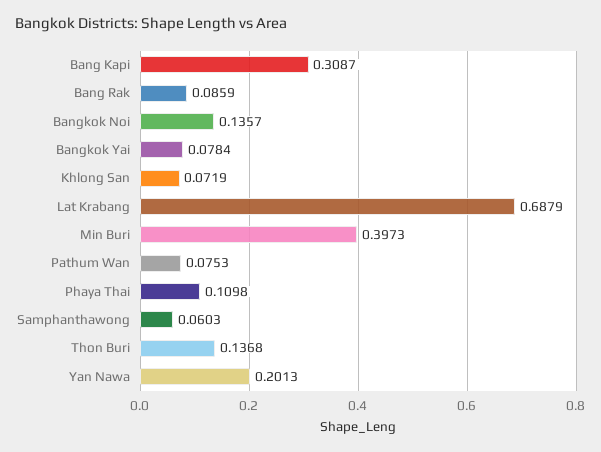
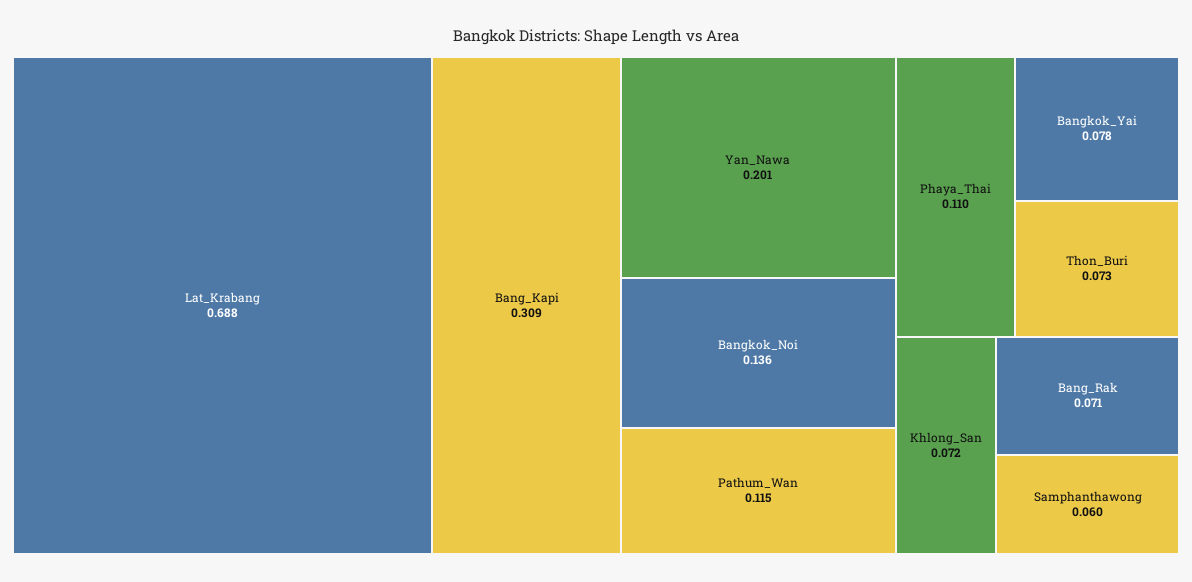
  {
    "Bang Kapi": 0.3087,
-   "Bang Rak": 0.0859,
+   "Bang Rak": 0.071,
    "Bangkok Noi": 0.1357,
    "Bangkok Yai": 0.0784,
    "Khlong San": 0.0719,
    "Lat Krabang": 0.6879,
-   "Min Buri": 0.3973,
-   "Pathum Wan": 0.0753,
+   "Pathum Wan": 0.115,
    "Phaya Thai": 0.1098,
    "Samphanthawong": 0.0603,
-   "Thon Buri": 0.1368,
+   "Thon Buri": 0.073,
    "Yan Nawa": 0.2013
  }

